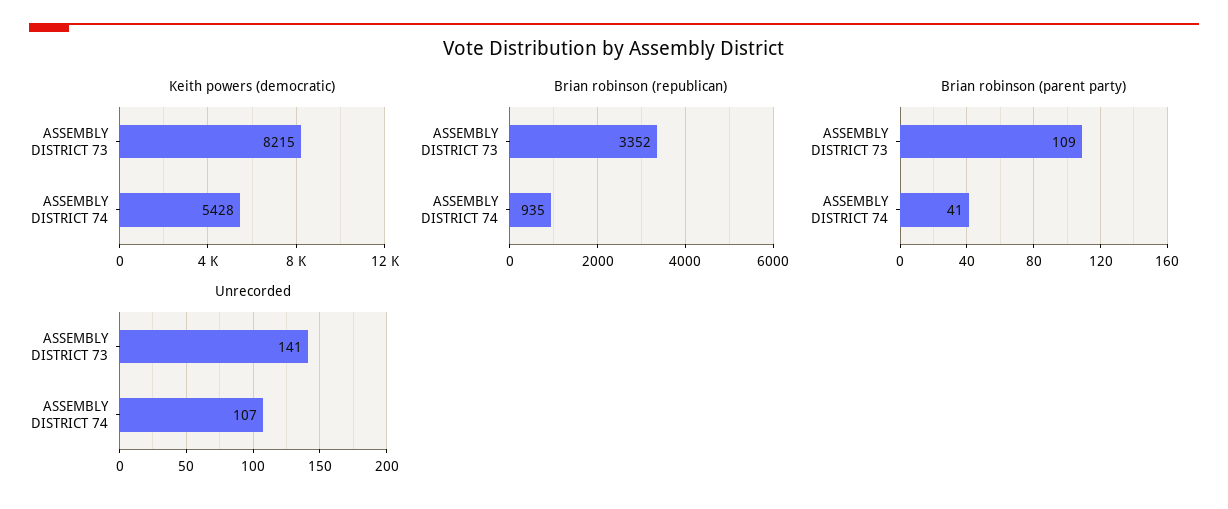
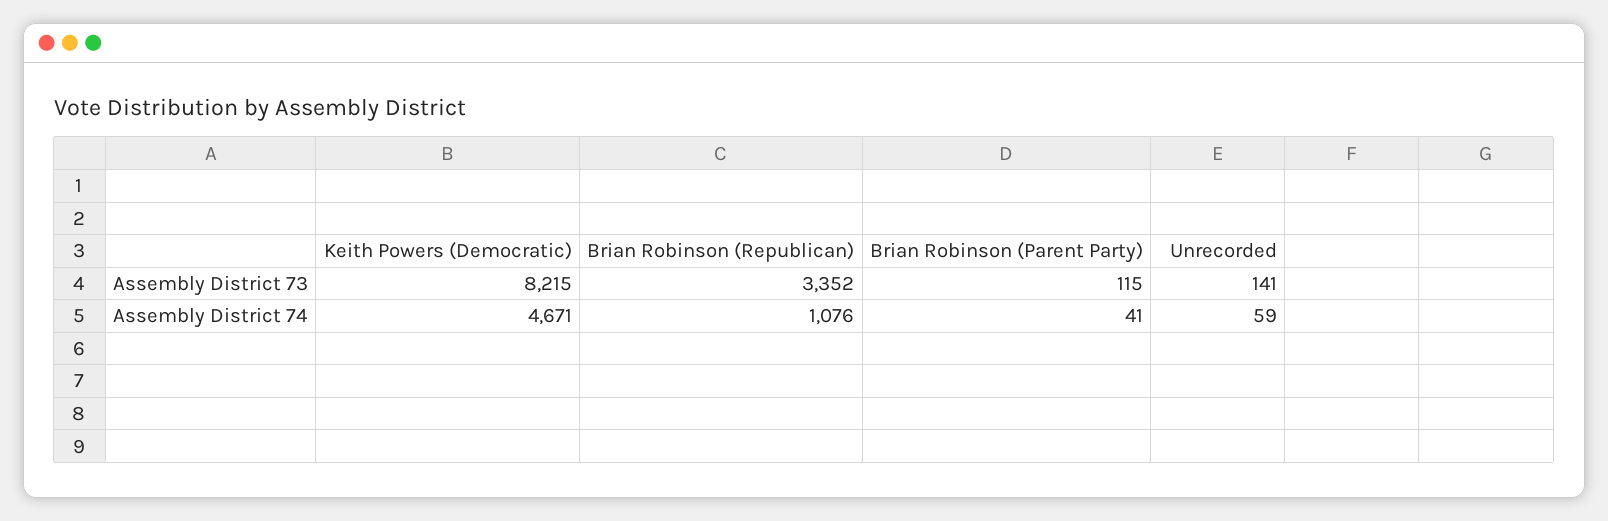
  {
    "Keith powers (democratic)": {
      "ASSEMBLY DISTRICT 73": 8215,
-     "ASSEMBLY DISTRICT 74": 5428
+     "ASSEMBLY DISTRICT 74": 4671
    },
    "Brian robinson (republican)": {
      "ASSEMBLY DISTRICT 73": 3352,
-     "ASSEMBLY DISTRICT 74": 935
+     "ASSEMBLY DISTRICT 74": 1076
    },
    "Brian robinson (parent party)": {
-     "ASSEMBLY DISTRICT 73": 109,
+     "ASSEMBLY DISTRICT 73": 115,
      "ASSEMBLY DISTRICT 74": 41
    },
    "Unrecorded": {
      "ASSEMBLY DISTRICT 73": 141,
-     "ASSEMBLY DISTRICT 74": 107
+     "ASSEMBLY DISTRICT 74": 59
    }
  }

